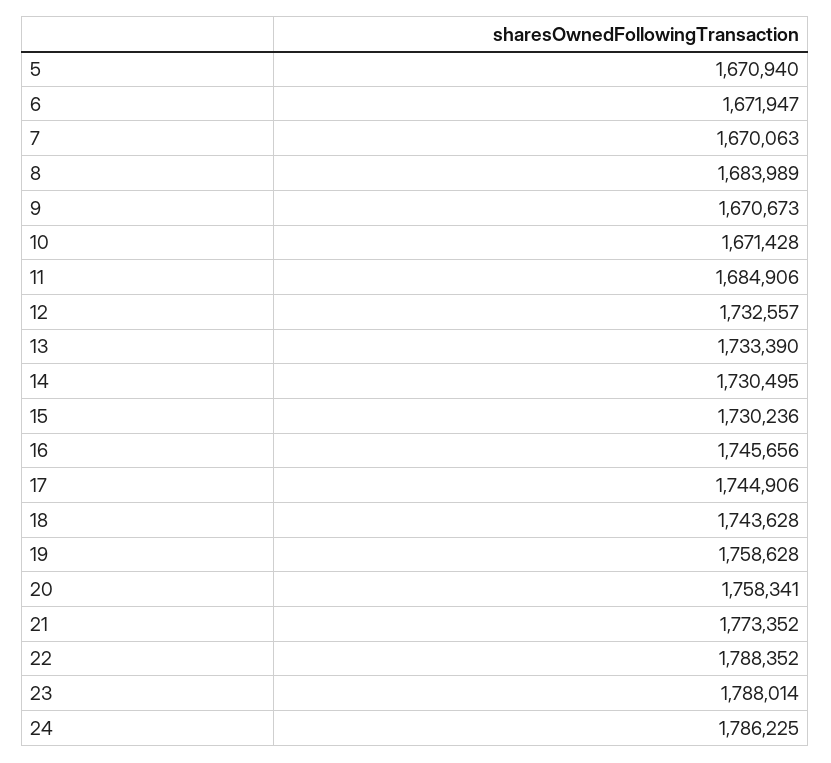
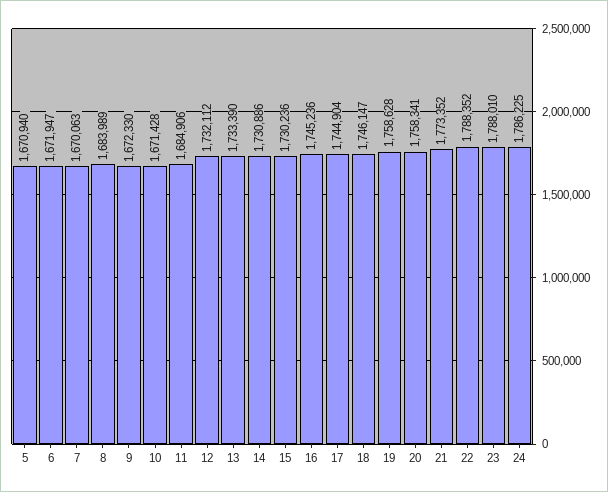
  {
    "5": 1670940,
    "6": 1671947,
    "7": 1670063,
    "8": 1683989,
-   "9": 1670673,
+   "9": 1672330,
    "10": 1671428,
    "11": 1684906,
-   "12": 1732557,
+   "12": 1732112,
    "13": 1733390,
-   "14": 1730495,
+   "14": 1730886,
    "15": 1730236,
-   "16": 1745656,
+   "16": 1745236,
-   "17": 1744906,
+   "17": 1744904,
-   "18": 1743628,
+   "18": 1746147,
    "19": 1758628,
    "20": 1758341,
    "21": 1773352,
    "22": 1788352,
-   "23": 1788014,
+   "23": 1788010,
    "24": 1786225
  }

